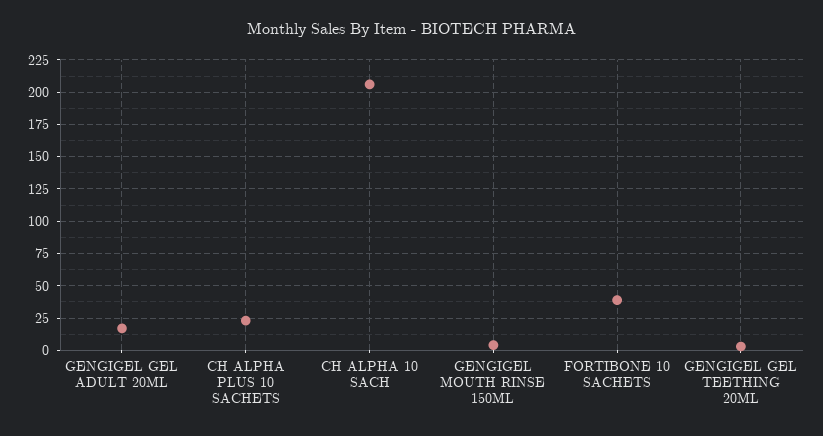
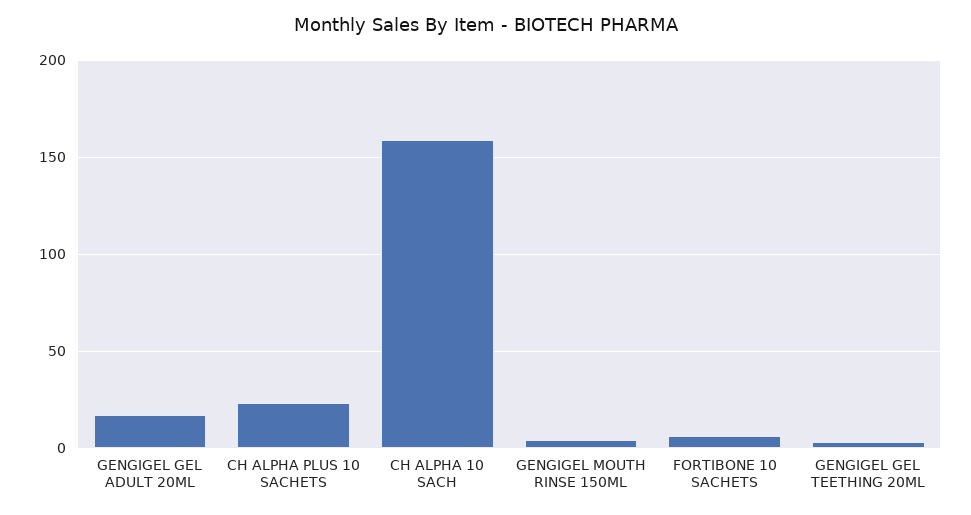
  {
    "GENGIGEL GEL ADULT 20ML": 15,
    "CH ALPHA PLUS 10 SACHETS": 25,
-   "CH ALPHA 10 SACH": 205,
+   "CH ALPHA 10 SACH": 160,
    "GENGIGEL MOUTH RINSE 150ML": 5,
-   "FORTIBONE 10 SACHETS": 40,
+   "FORTIBONE 10 SACHETS": 5,
    "GENGIGEL GEL TEETHING 20ML": 5
  }

